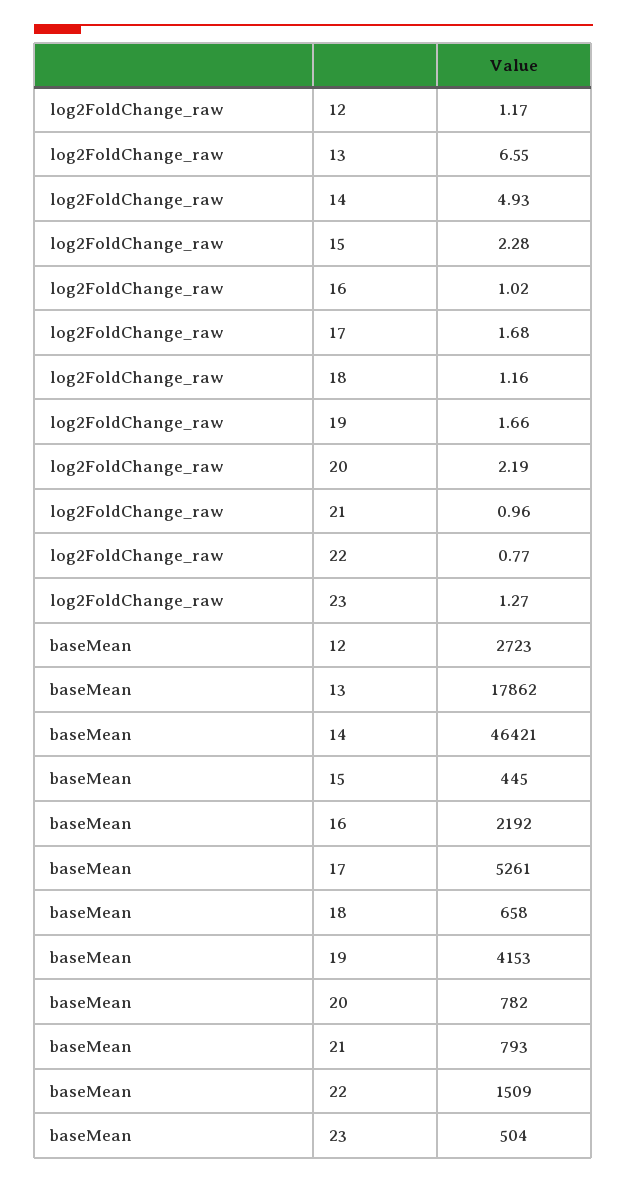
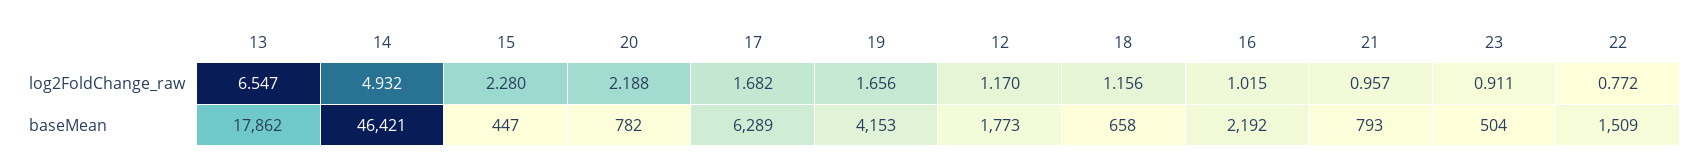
  {
    "log2FoldChange_raw": {
      "12": 1.17,
      "13": 6.547,
      "14": 4.932,
      "15": 2.28,
      "16": 1.015,
      "17": 1.682,
      "18": 1.156,
      "19": 1.656,
      "20": 2.188,
      "21": 0.957,
      "22": 0.772,
-     "23": 1.27
+     "23": 0.911
    },
    "baseMean": {
-     "12": 2723,
+     "12": 1773,
      "13": 17862,
      "14": 46421,
-     "15": 445,
+     "15": 447,
      "16": 2192,
-     "17": 5261,
+     "17": 6289,
      "18": 658,
      "19": 4153,
      "20": 782,
      "21": 793,
      "22": 1509,
      "23": 504
    }
  }

